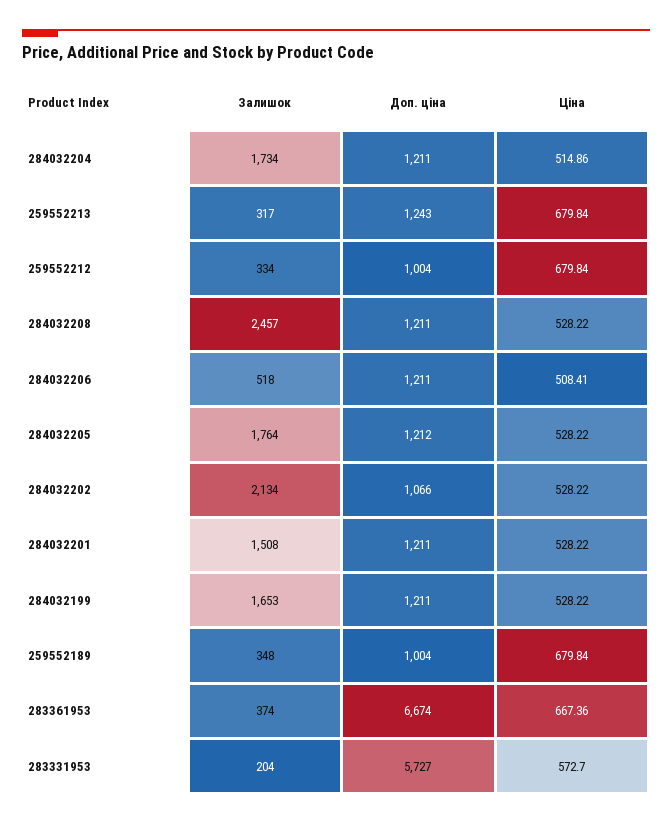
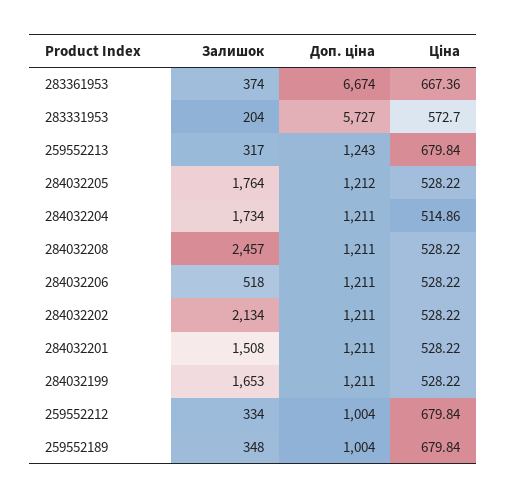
  {
    "Залишок": {
      "284032204": 1734,
      "259552213": 317,
      "259552212": 334,
      "284032208": 2457,
      "284032206": 518,
      "284032205": 1764,
      "284032202": 2134,
      "284032201": 1508,
      "284032199": 1653,
      "259552189": 348,
      "283361953": 374,
      "283331953": 204
    },
    "Доп. ціна": {
      "284032204": 1211,
      "259552213": 1243,
      "259552212": 1004,
      "284032208": 1211,
      "284032206": 1211,
      "284032205": 1212,
-     "284032202": 1066,
+     "284032202": 1211,
      "284032201": 1211,
      "284032199": 1211,
      "259552189": 1004,
      "283361953": 6674,
      "283331953": 5727
    },
    "Ціна": {
      "284032204": 514.86,
      "259552213": 679.84,
      "259552212": 679.84,
      "284032208": 528.22,
-     "284032206": 508.41,
+     "284032206": 528.22,
      "284032205": 528.22,
      "284032202": 528.22,
      "284032201": 528.22,
      "284032199": 528.22,
      "259552189": 679.84,
      "283361953": 667.36,
      "283331953": 572.7
    }
  }

